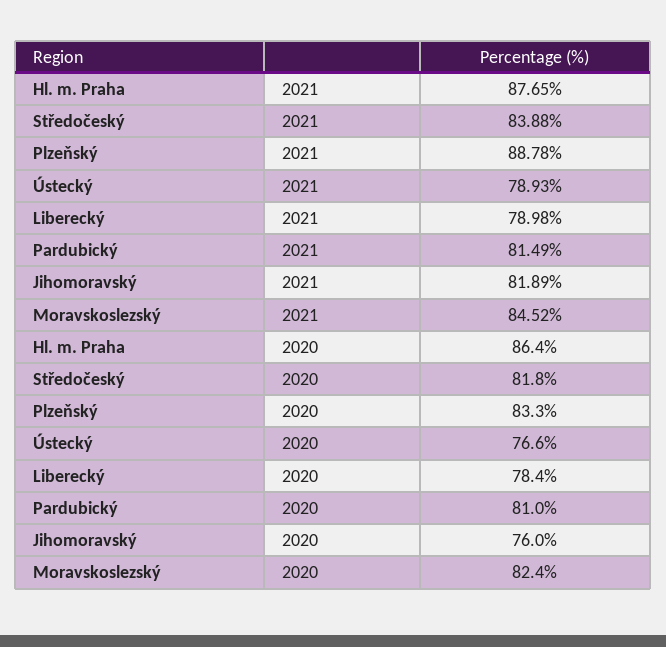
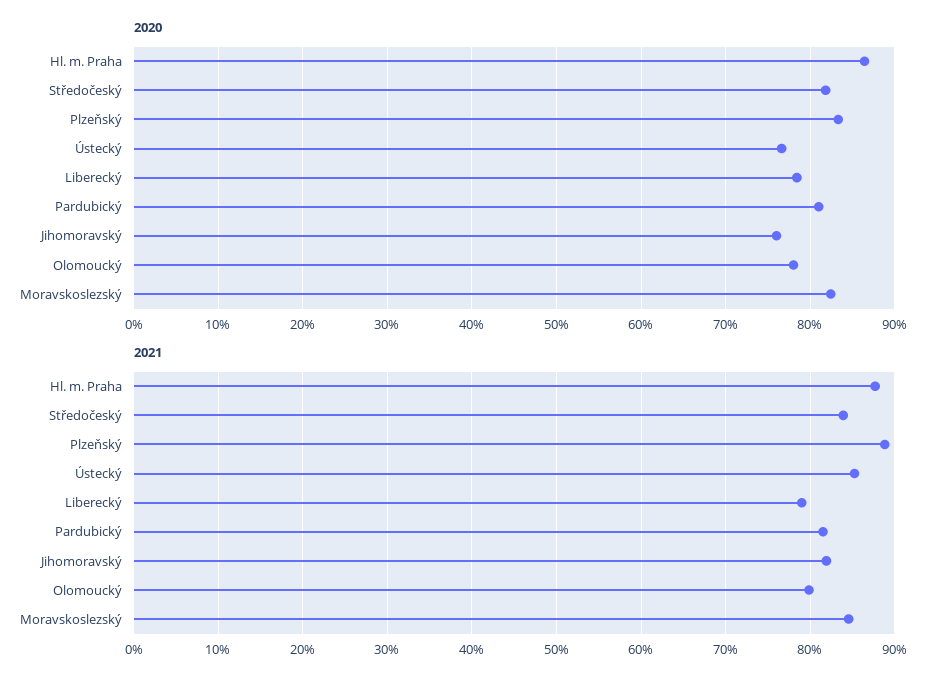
  {
    "2021": {
      "Hl. m. Praha": 87.65,
      "Středočeský": 83.88,
      "Plzeňský": 88.78,
-     "Ústecký": 78.93,
+     "Ústecký": 85,
      "Liberecký": 78.98,
      "Pardubický": 81.49,
      "Jihomoravský": 81.89,
-     "Moravskoslezský": 84.52
+     "Moravskoslezský": 84.52,
+     "Olomoucký": 80
    },
    "2020": {
      "Hl. m. Praha": 86.4,
      "Středočeský": 81.8,
      "Plzeňský": 83.3,
      "Ústecký": 76.6,
      "Liberecký": 78.4,
      "Pardubický": 81,
      "Jihomoravský": 76,
-     "Moravskoslezský": 82.4
+     "Moravskoslezský": 82.4,
+     "Olomoucký": 78
    }
  }

